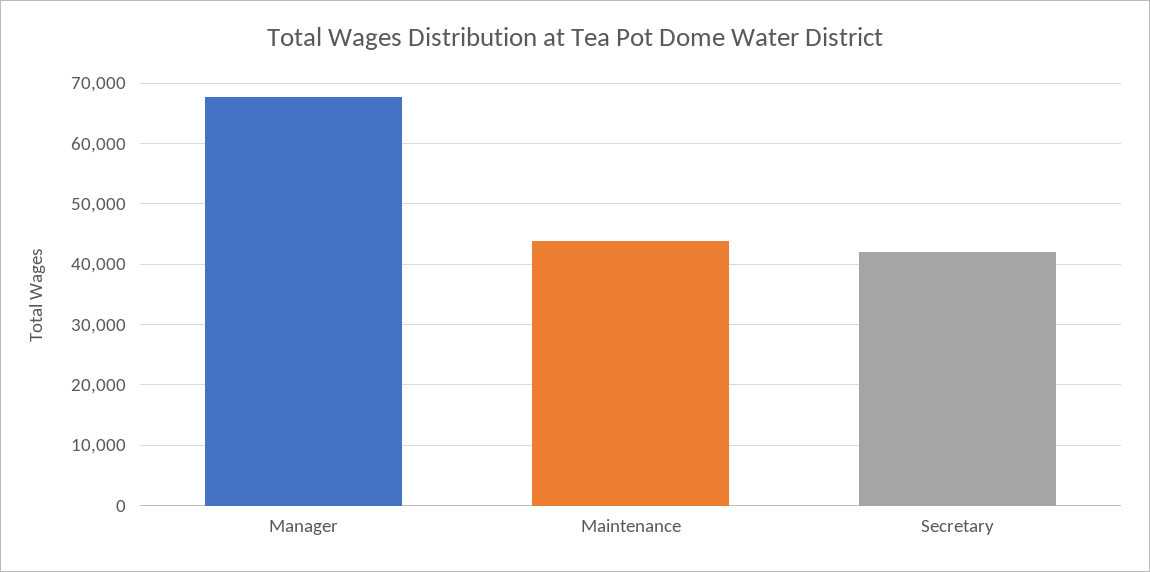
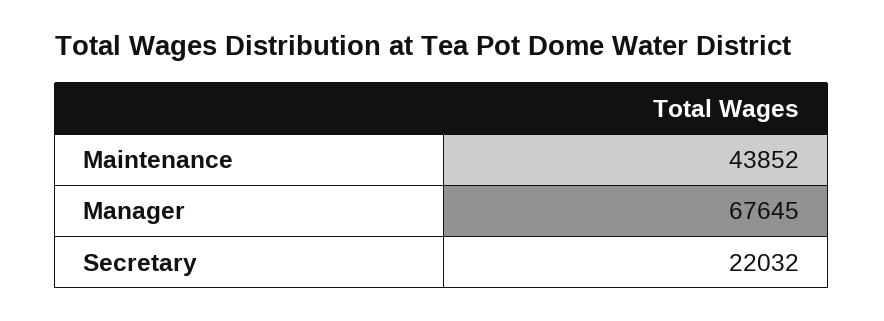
  {
    "Manager": 67645,
    "Maintenance": 43852,
-   "Secretary": 42000
+   "Secretary": 22032
  }

